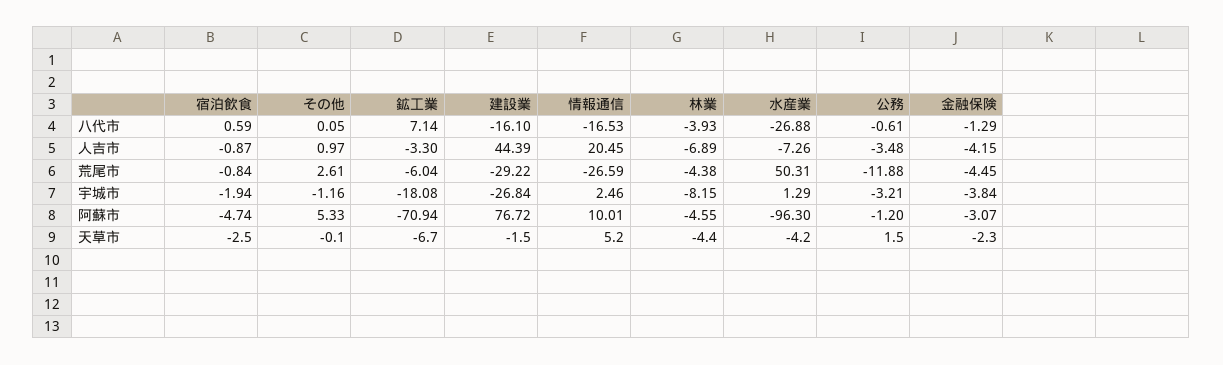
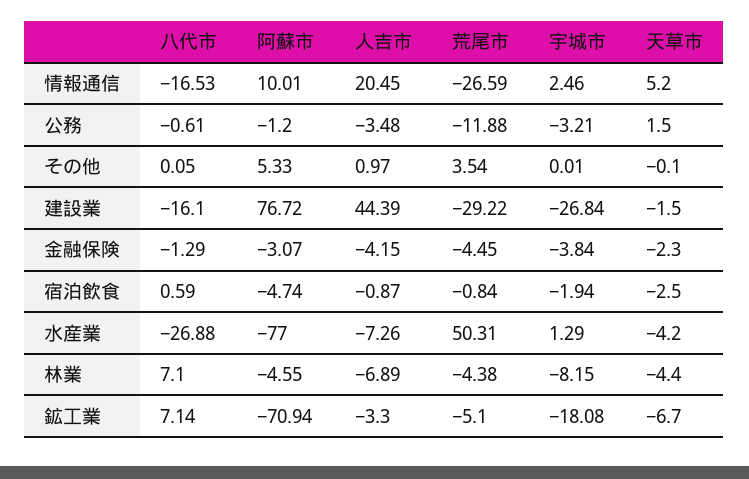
  {
    "宿泊飲食": {
      "八代市": 0.59,
      "人吉市": -0.87,
      "荒尾市": -0.84,
      "宇城市": -1.94,
      "阿蘇市": -4.74,
      "天草市": -2.5
    },
    "その他": {
      "八代市": 0.05,
      "人吉市": 0.97,
-     "荒尾市": 2.61,
+     "荒尾市": 3.54,
-     "宇城市": -1.16,
+     "宇城市": 0.01,
      "阿蘇市": 5.33,
      "天草市": -0.1
    },
    "鉱工業": {
      "八代市": 7.14,
      "人吉市": -3.3,
-     "荒尾市": -6.04,
+     "荒尾市": -5.1,
      "宇城市": -18.08,
      "阿蘇市": -70.94,
      "天草市": -6.7
    },
    "建設業": {
      "八代市": -16.1,
      "人吉市": 44.39,
      "荒尾市": -29.22,
      "宇城市": -26.84,
      "阿蘇市": 76.72,
      "天草市": -1.5
    },
    "情報通信": {
      "八代市": -16.53,
      "人吉市": 20.45,
      "荒尾市": -26.59,
      "宇城市": 2.46,
      "阿蘇市": 10.01,
      "天草市": 5.2
    },
    "林業": {
-     "八代市": -3.93,
+     "八代市": 7.1,
      "人吉市": -6.89,
      "荒尾市": -4.38,
      "宇城市": -8.15,
      "阿蘇市": -4.55,
      "天草市": -4.4
    },
    "水産業": {
      "八代市": -26.88,
      "人吉市": -7.26,
      "荒尾市": 50.31,
      "宇城市": 1.29,
-     "阿蘇市": -96.3,
+     "阿蘇市": -77,
      "天草市": -4.2
    },
    "公務": {
      "八代市": -0.61,
      "人吉市": -3.48,
      "荒尾市": -11.88,
      "宇城市": -3.21,
      "阿蘇市": -1.2,
      "天草市": 1.5
    },
    "金融保険": {
      "八代市": -1.29,
      "人吉市": -4.15,
      "荒尾市": -4.45,
      "宇城市": -3.84,
      "阿蘇市": -3.07,
      "天草市": -2.3
    }
  }

